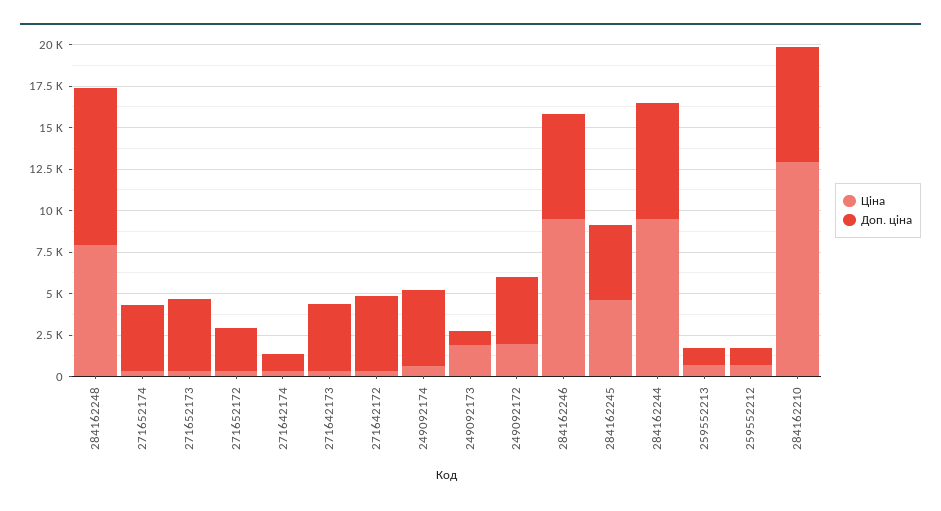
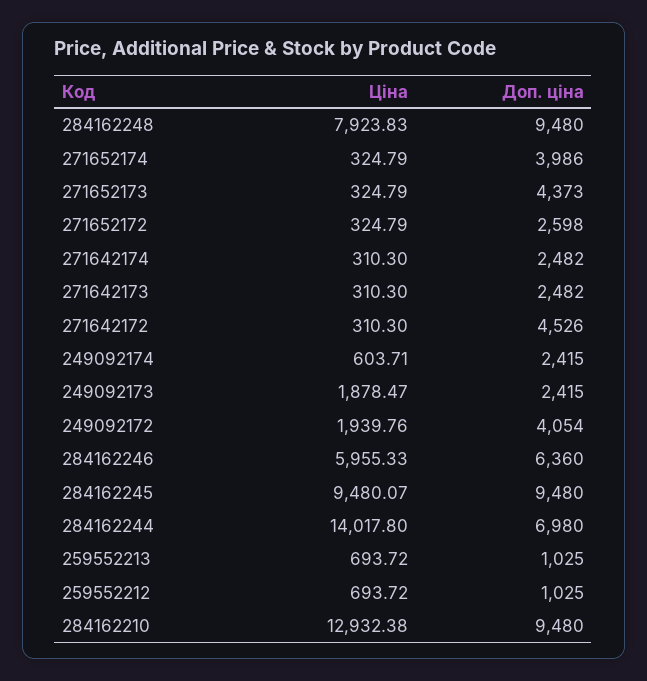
  {
    "Ціна": {
      "284162248": 7923.83,
      "271652174": 324.79,
      "271652173": 324.79,
      "271652172": 324.79,
      "271642174": 310.3,
      "271642173": 310.3,
      "271642172": 310.3,
      "249092174": 603.71,
      "249092173": 1878.47,
      "249092172": 1939.76,
-     "284162246": 9500,
+     "284162246": 5955.33,
-     "284162245": 4500,
+     "284162245": 9480.07,
-     "284162244": 9500,
+     "284162244": 14017.8,
      "259552213": 693.72,
      "259552212": 693.72,
      "284162210": 12932.38
    },
    "Доп. ціна": {
      "284162248": 9480,
      "271652174": 3986,
      "271652173": 4373,
      "271652172": 2598,
-     "271642174": 1000,
+     "271642174": 2482,
-     "271642173": 4000,
+     "271642173": 2482,
      "271642172": 4526,
-     "249092174": 4500,
+     "249092174": 2415,
-     "249092173": 1000,
+     "249092173": 2415,
      "249092172": 4054,
      "284162246": 6360,
-     "284162245": 4500,
+     "284162245": 9480,
      "284162244": 6980,
      "259552213": 1025,
      "259552212": 1025,
-     "284162210": 7000
+     "284162210": 9480
    }
  }

